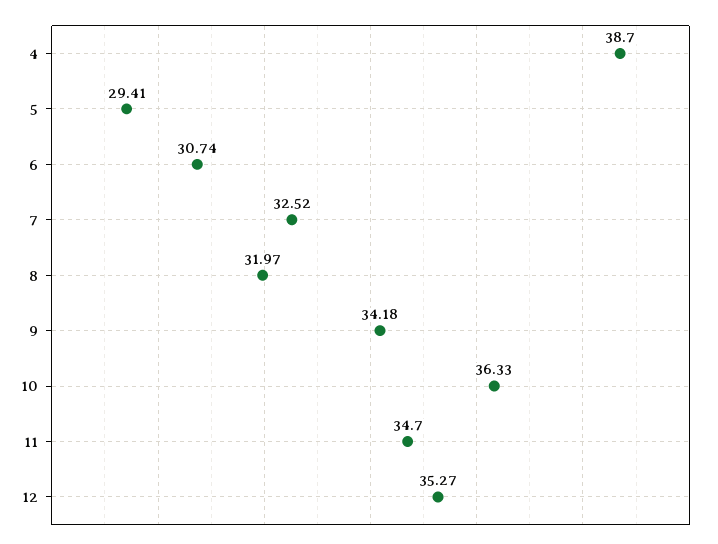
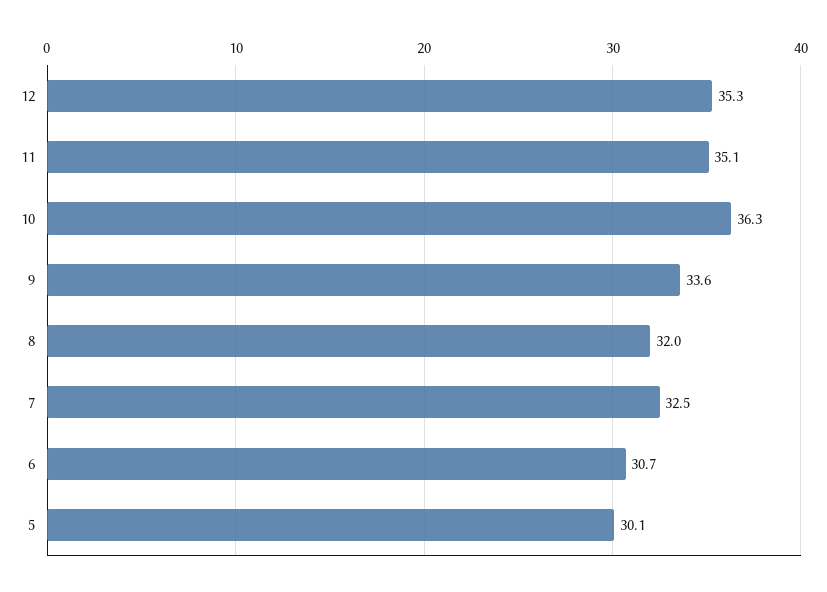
  {
-   "4": 38.7,
-   "5": 29.41,
+   "5": 30.1,
    "6": 30.74,
    "7": 32.52,
    "8": 31.97,
-   "9": 34.18,
+   "9": 33.6,
    "10": 36.33,
-   "11": 34.7,
+   "11": 35.1,
    "12": 35.27
  }

